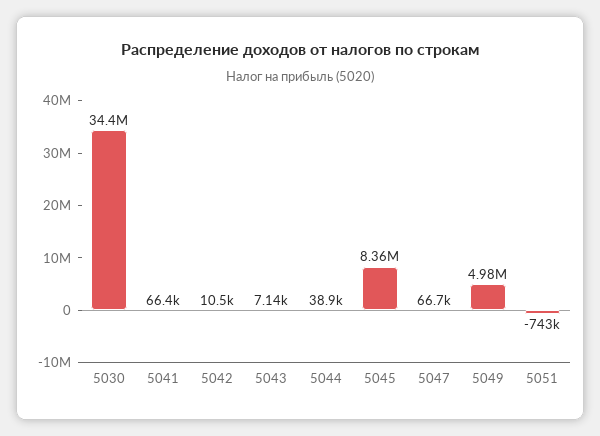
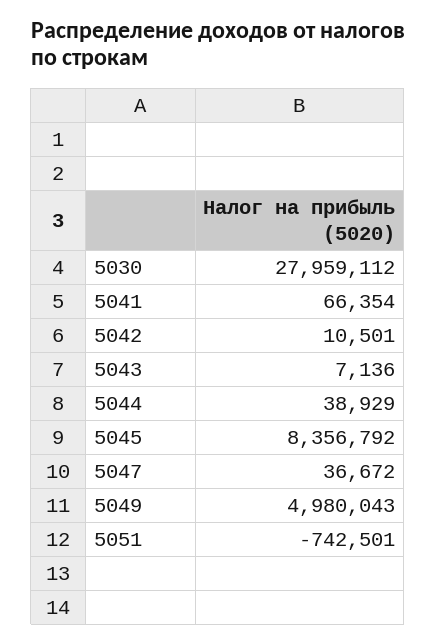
  {
-   "5030": 34400000,
+   "5030": 27959112,
    "5041": 66354,
    "5042": 10501,
    "5043": 7136,
    "5044": 38929,
    "5045": 8356792,
-   "5047": 66700,
+   "5047": 36672,
    "5049": 4980043,
    "5051": -742501
  }

